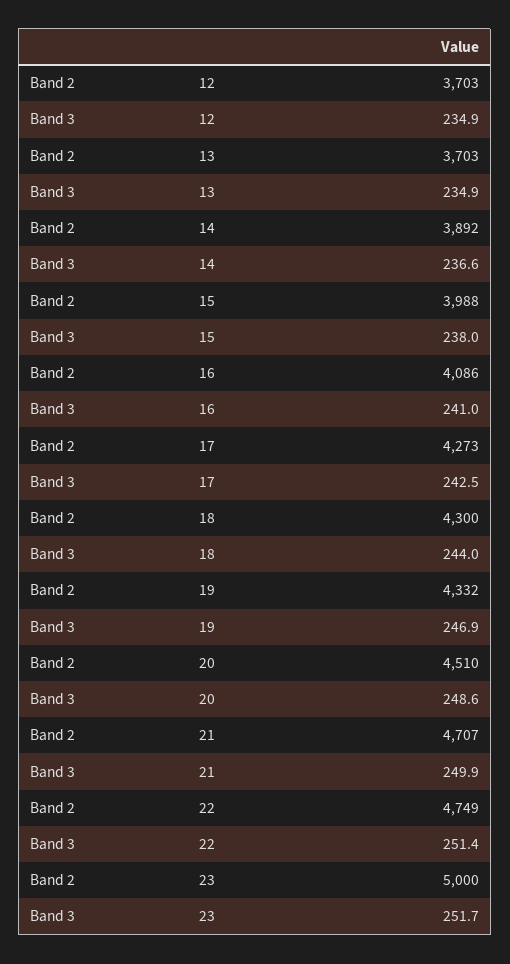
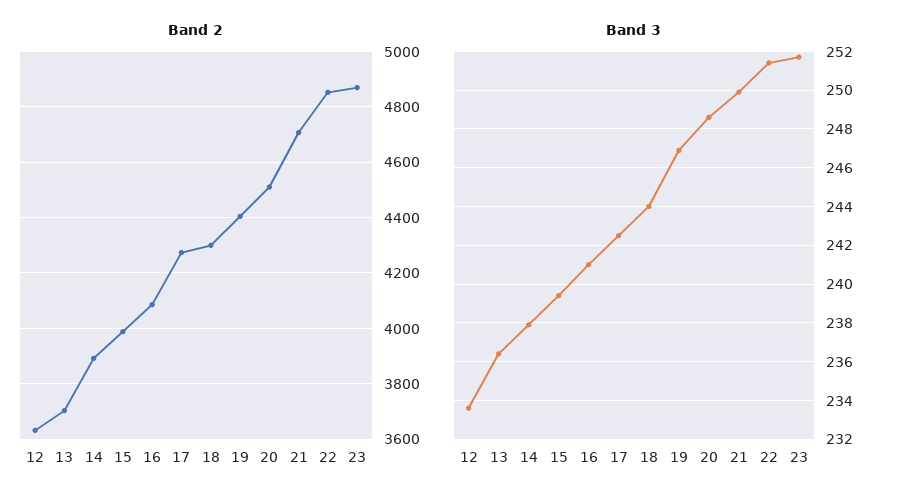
  {
    "Band 2": {
-     "12": 3703,
+     "12": 3625,
      "13": 3703,
      "14": 3892,
      "15": 3988,
      "16": 4086,
      "17": 4273,
      "18": 4300,
-     "19": 4332,
+     "19": 4400,
      "20": 4510,
      "21": 4707,
-     "22": 4749,
+     "22": 4850,
-     "23": 5000
+     "23": 4875
    },
    "Band 3": {
-     "12": 234.9,
+     "12": 233.5,
-     "13": 234.9,
+     "13": 236.5,
-     "14": 236.6,
+     "14": 238,
-     "15": 238,
+     "15": 239.5,
      "16": 241,
      "17": 242.5,
      "18": 244,
      "19": 246.9,
      "20": 248.6,
      "21": 249.9,
      "22": 251.4,
      "23": 251.7
    }
  }

